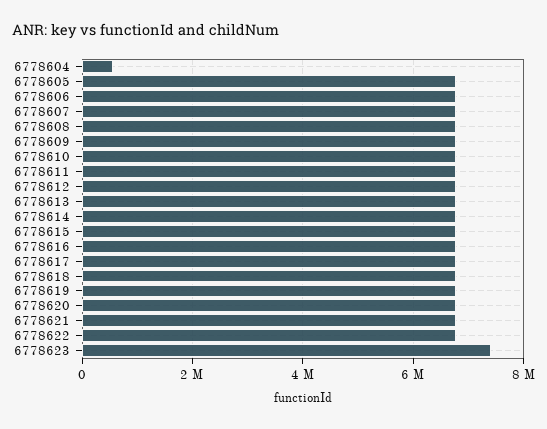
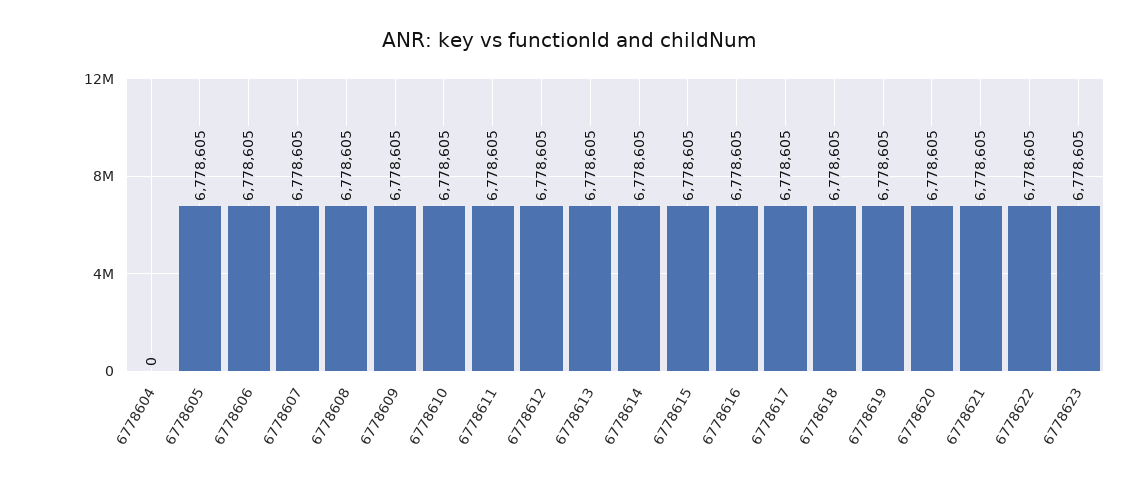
  {
-   "6778604": 600000,
+   "6778604": 0,
    "6778605": 6778605,
    "6778606": 6778605,
    "6778607": 6778605,
    "6778608": 6778605,
    "6778609": 6778605,
    "6778610": 6778605,
    "6778611": 6778605,
    "6778612": 6778605,
    "6778613": 6778605,
    "6778614": 6778605,
    "6778615": 6778605,
    "6778616": 6778605,
    "6778617": 6778605,
    "6778618": 6778605,
    "6778619": 6778605,
    "6778620": 6778605,
    "6778621": 6778605,
    "6778622": 6778605,
-   "6778623": 7400000
+   "6778623": 6778605
  }

